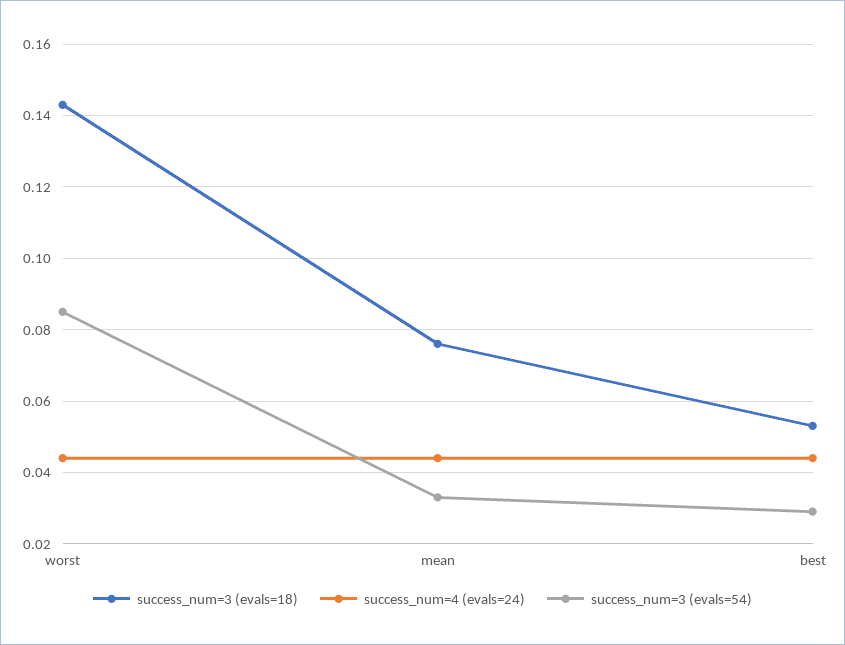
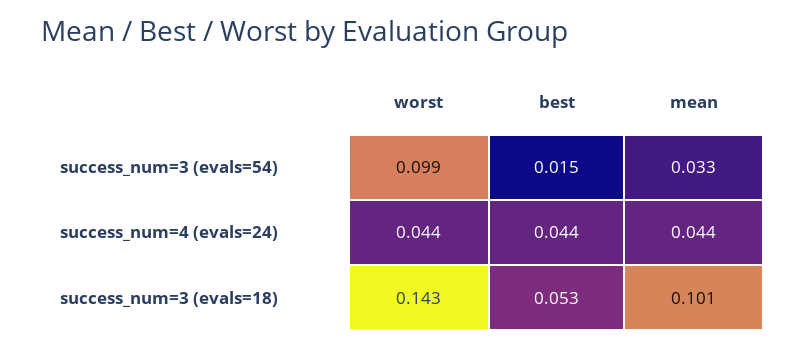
  {
    "success_num=3 (evals=18)": {
      "worst": 0.143,
-     "mean": 0.075,
+     "mean": 0.101,
      "best": 0.053
    },
    "success_num=4 (evals=24)": {
      "worst": 0.044,
      "mean": 0.044,
      "best": 0.044
    },
    "success_num=3 (evals=54)": {
-     "worst": 0.085,
+     "worst": 0.099,
      "mean": 0.033,
-     "best": 0.03
+     "best": 0.015
    }
  }

